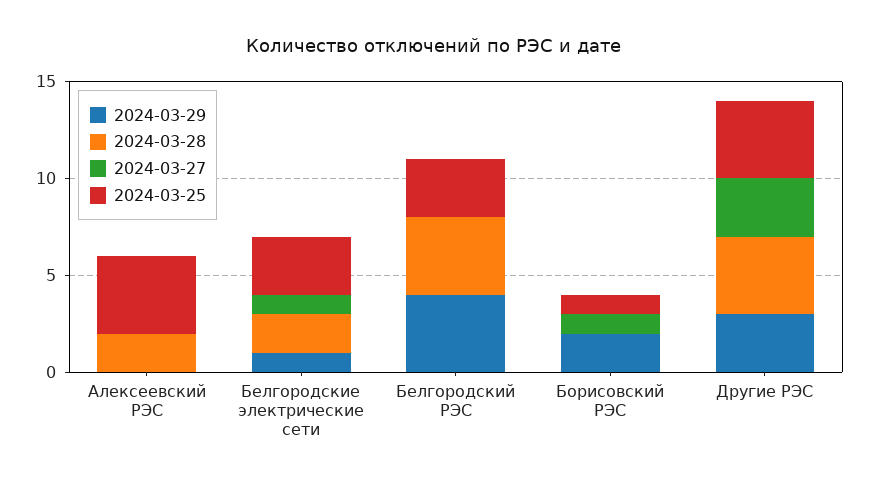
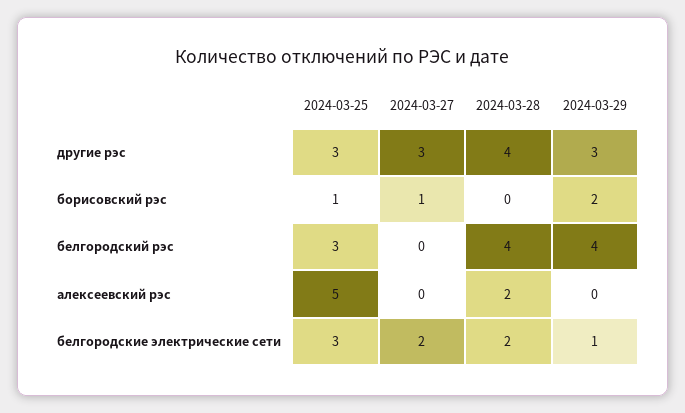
  {
    "2024-03-29": {
      "Алексеевский РЭС": 0,
      "Белгородские электрические сети": 1,
      "Белгородский РЭС": 4,
      "Борисовский РЭС": 2,
      "Другие РЭС": 3
    },
    "2024-03-28": {
      "Алексеевский РЭС": 2,
      "Белгородские электрические сети": 2,
      "Белгородский РЭС": 4,
      "Борисовский РЭС": 0,
      "Другие РЭС": 4
    },
    "2024-03-27": {
      "Алексеевский РЭС": 0,
-     "Белгородские электрические сети": 1,
+     "Белгородские электрические сети": 2,
      "Белгородский РЭС": 0,
      "Борисовский РЭС": 1,
      "Другие РЭС": 3
    },
    "2024-03-25": {
-     "Алексеевский РЭС": 4,
+     "Алексеевский РЭС": 5,
      "Белгородские электрические сети": 3,
      "Белгородский РЭС": 3,
      "Борисовский РЭС": 1,
-     "Другие РЭС": 4
+     "Другие РЭС": 3
    }
  }

